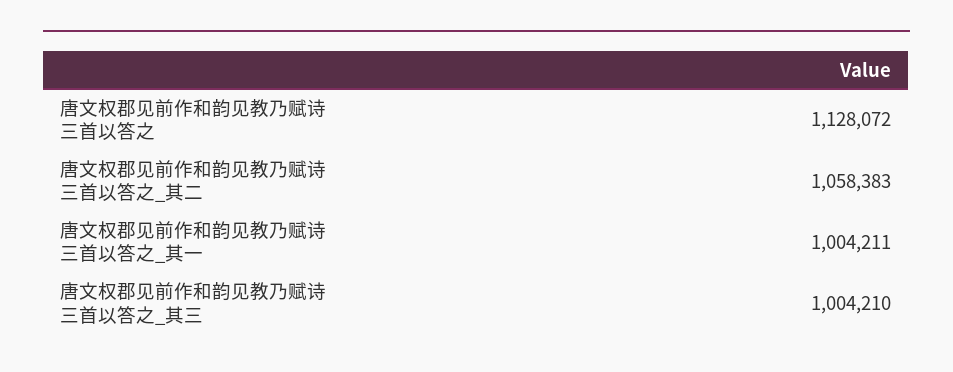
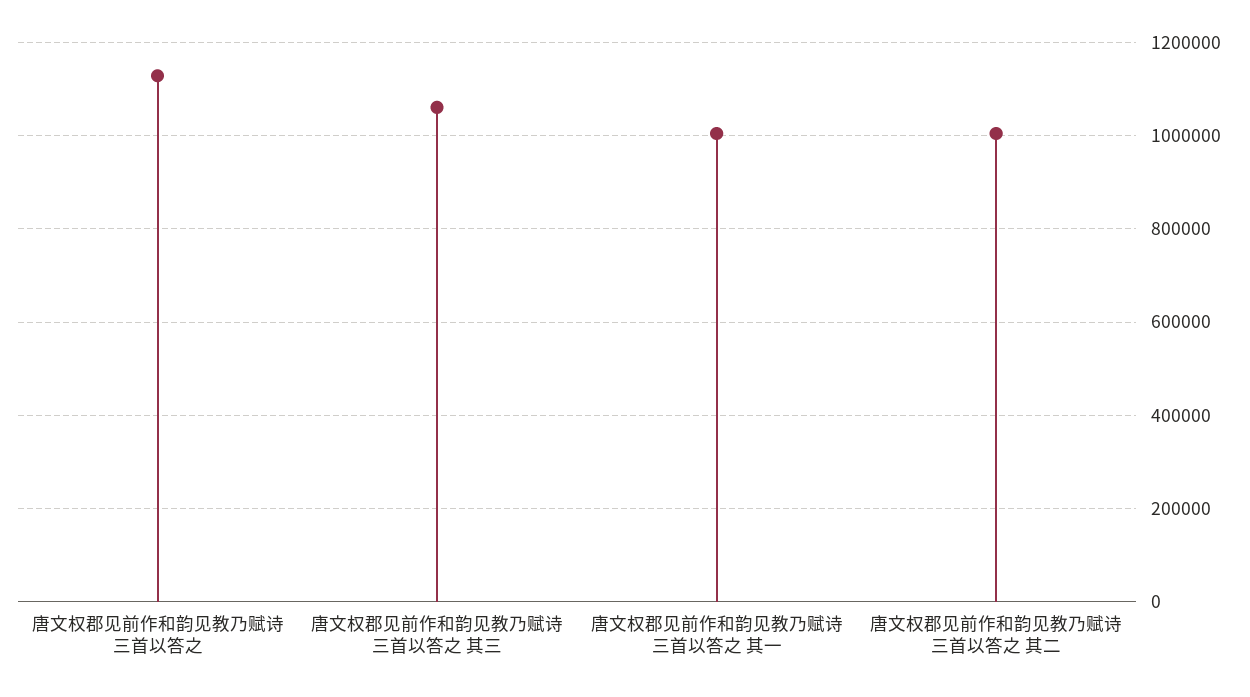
  {
    "唐文权郡见前作和韵见教乃赋诗三首以答之": 1128072,
-   "唐文权郡见前作和韵见教乃赋诗三首以答之_其二": 1058383,
+   "唐文权郡见前作和韵见教乃赋诗三首以答之_其二": 1000000,
    "唐文权郡见前作和韵见教乃赋诗三首以答之_其一": 1004211,
-   "唐文权郡见前作和韵见教乃赋诗三首以答之_其三": 1004210
+   "唐文权郡见前作和韵见教乃赋诗三首以答之_其三": 1060000
  }

